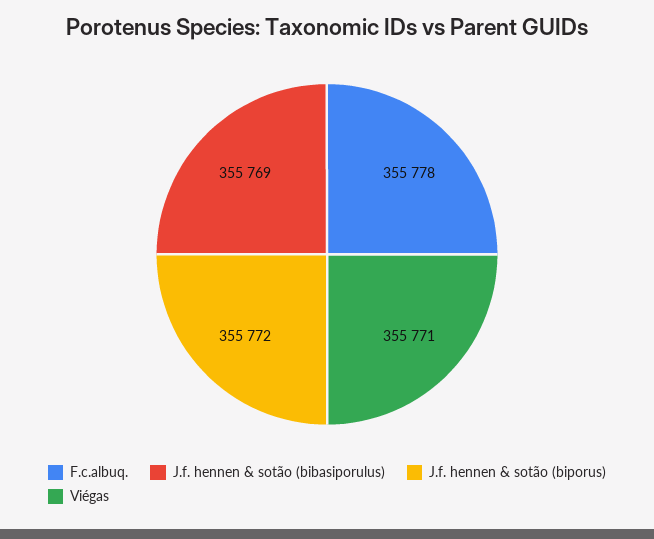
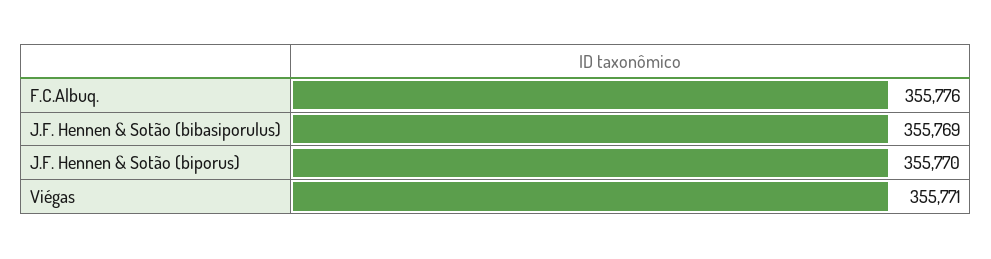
  {
-   "F.c.albuq.": 355778,
+   "F.c.albuq.": 355776,
    "J.f. hennen & sotão (bibasiporulus)": 355769,
-   "J.f. hennen & sotão (biporus)": 355772,
+   "J.f. hennen & sotão (biporus)": 355770,
    "Viégas": 355771
  }

